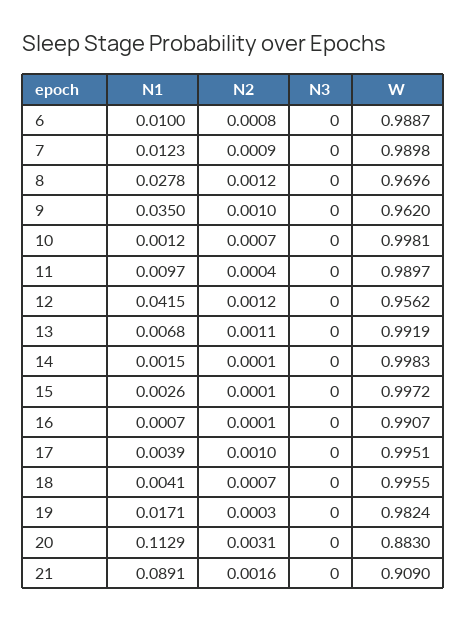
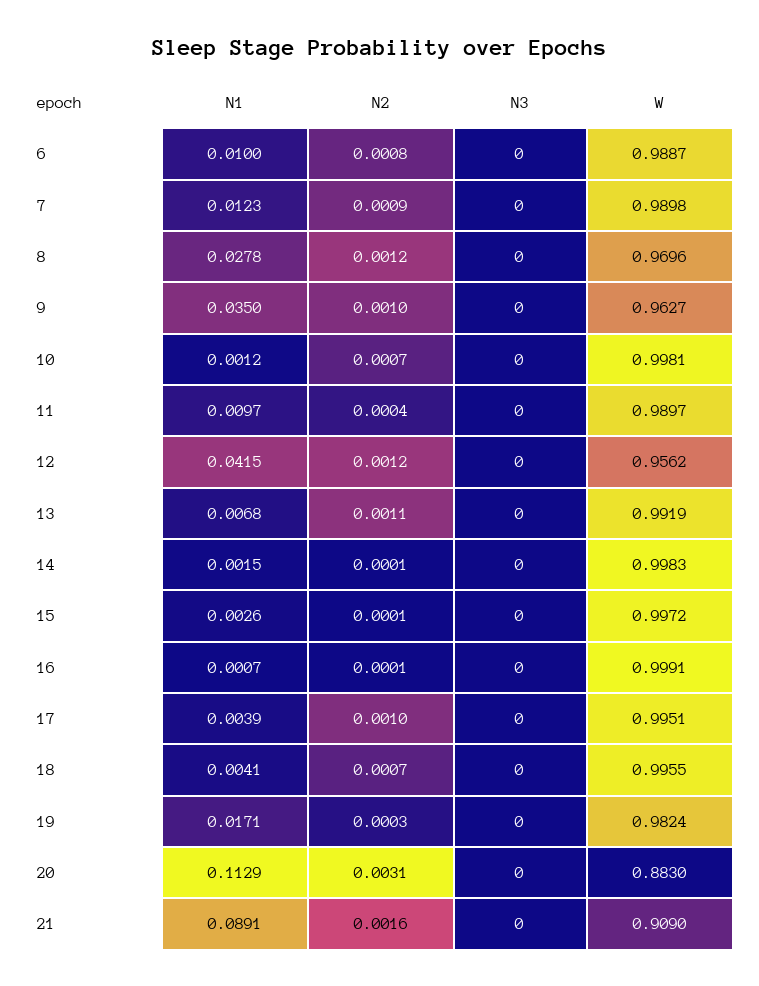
  {
    "N1": {
      "6": 0.01,
      "7": 0.0123,
      "8": 0.0278,
      "9": 0.035,
      "10": 0.0012,
      "11": 0.0097,
      "12": 0.0415,
      "13": 0.0068,
      "14": 0.0015,
      "15": 0.0026,
      "16": 0.0007,
      "17": 0.0039,
      "18": 0.0041,
      "19": 0.0171,
      "20": 0.1129,
      "21": 0.0891
    },
    "N2": {
      "6": 0.0008,
      "7": 0.0009,
      "8": 0.0012,
      "9": 0.001,
      "10": 0.0007,
      "11": 0.0004,
      "12": 0.0012,
      "13": 0.0011,
      "14": 0.0001,
      "15": 0.0001,
      "16": 0.0001,
      "17": 0.001,
      "18": 0.0007,
      "19": 0.0003,
      "20": 0.0031,
      "21": 0.0016
    },
    "N3": {
      "6": 0,
      "7": 0,
      "8": 0,
      "9": 0,
      "10": 0,
      "11": 0,
      "12": 0,
      "13": 0,
      "14": 0,
      "15": 0,
      "16": 0,
      "17": 0,
      "18": 0,
      "19": 0,
      "20": 0,
      "21": 0
    },
    "W": {
      "6": 0.9887,
      "7": 0.9898,
      "8": 0.9696,
-     "9": 0.962,
+     "9": 0.9627,
      "10": 0.9981,
      "11": 0.9897,
      "12": 0.9562,
      "13": 0.9919,
      "14": 0.9983,
      "15": 0.9972,
-     "16": 0.9907,
+     "16": 0.9991,
      "17": 0.9951,
      "18": 0.9955,
      "19": 0.9824,
      "20": 0.883,
      "21": 0.909
    }
  }

